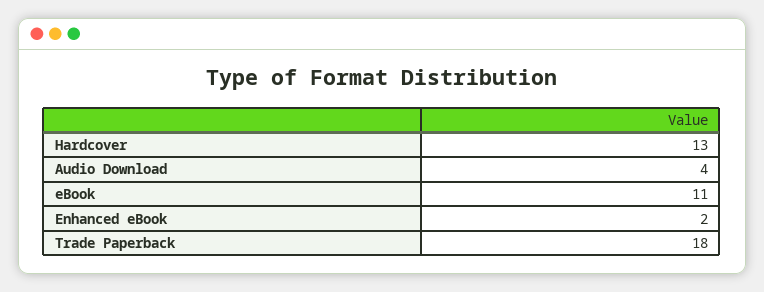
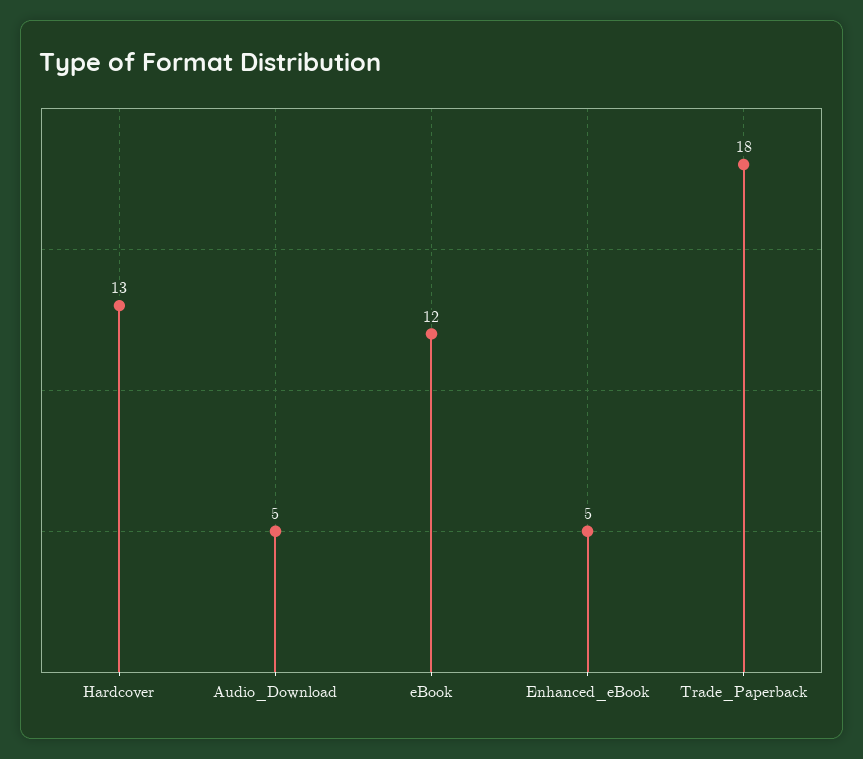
  {
    "Hardcover": 13,
-   "Audio Download": 4,
+   "Audio Download": 5,
-   "eBook": 11,
+   "eBook": 12,
-   "Enhanced eBook": 2,
+   "Enhanced eBook": 5,
    "Trade Paperback": 18
  }

